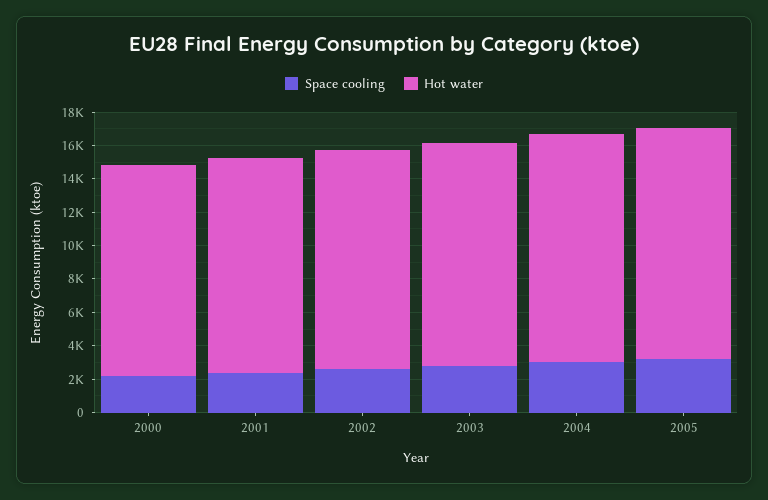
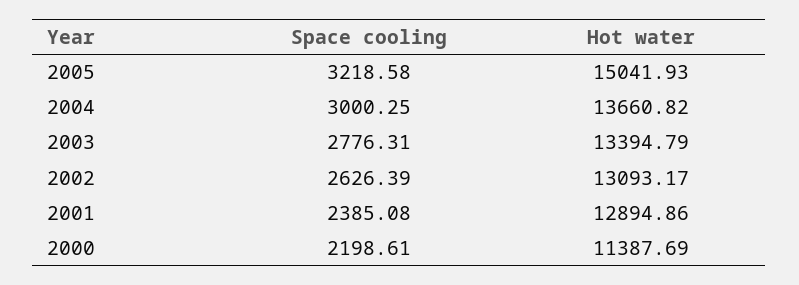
  {
    "Space cooling": {
      "2000": 2198.61,
      "2001": 2385.08,
      "2002": 2626.39,
      "2003": 2776.31,
      "2004": 3000.25,
      "2005": 3218.58
    },
    "Hot water": {
-     "2000": 12500,
+     "2000": 11387.69,
      "2001": 12894.86,
      "2002": 13093.17,
      "2003": 13394.79,
      "2004": 13660.82,
-     "2005": 14000
+     "2005": 15041.93
    }
  }

